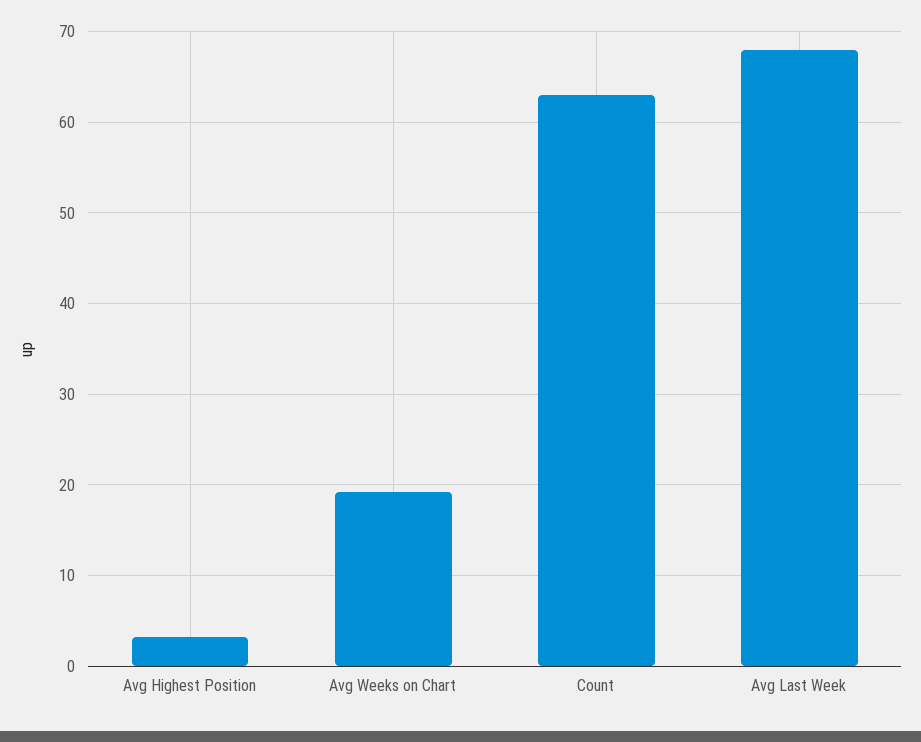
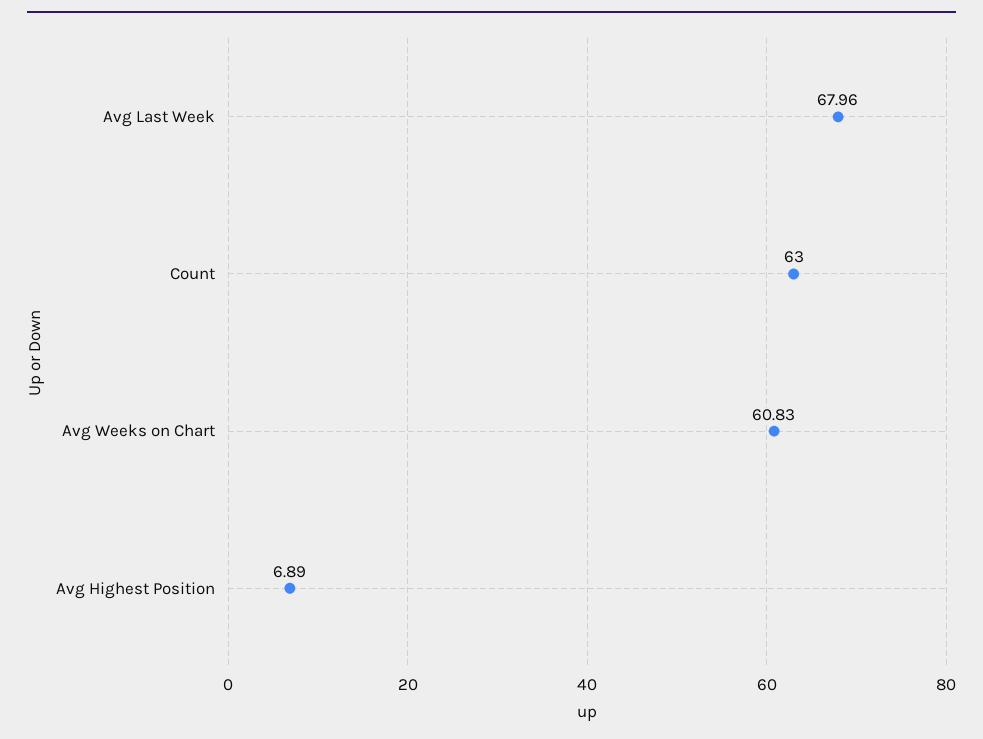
  {
-   "Avg Highest Position": 3,
+   "Avg Highest Position": 6.89,
-   "Avg Weeks on Chart": 19,
+   "Avg Weeks on Chart": 60.83,
    "Count": 63,
    "Avg Last Week": 67.96
  }

